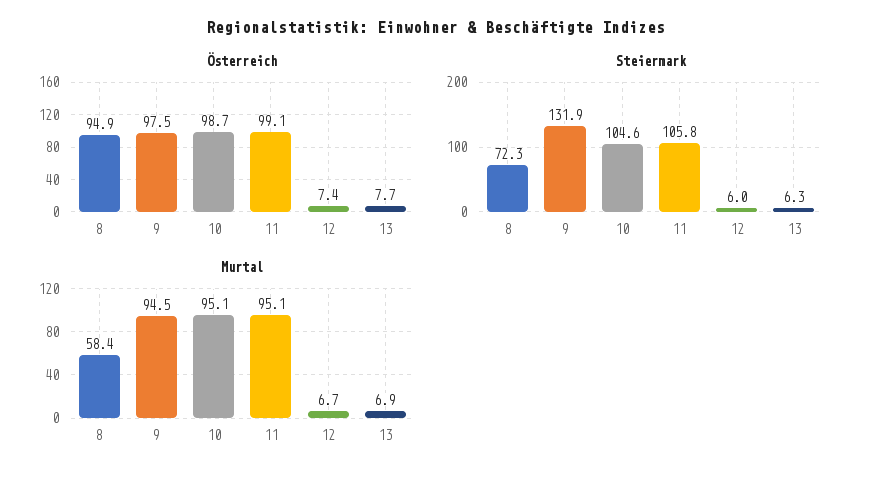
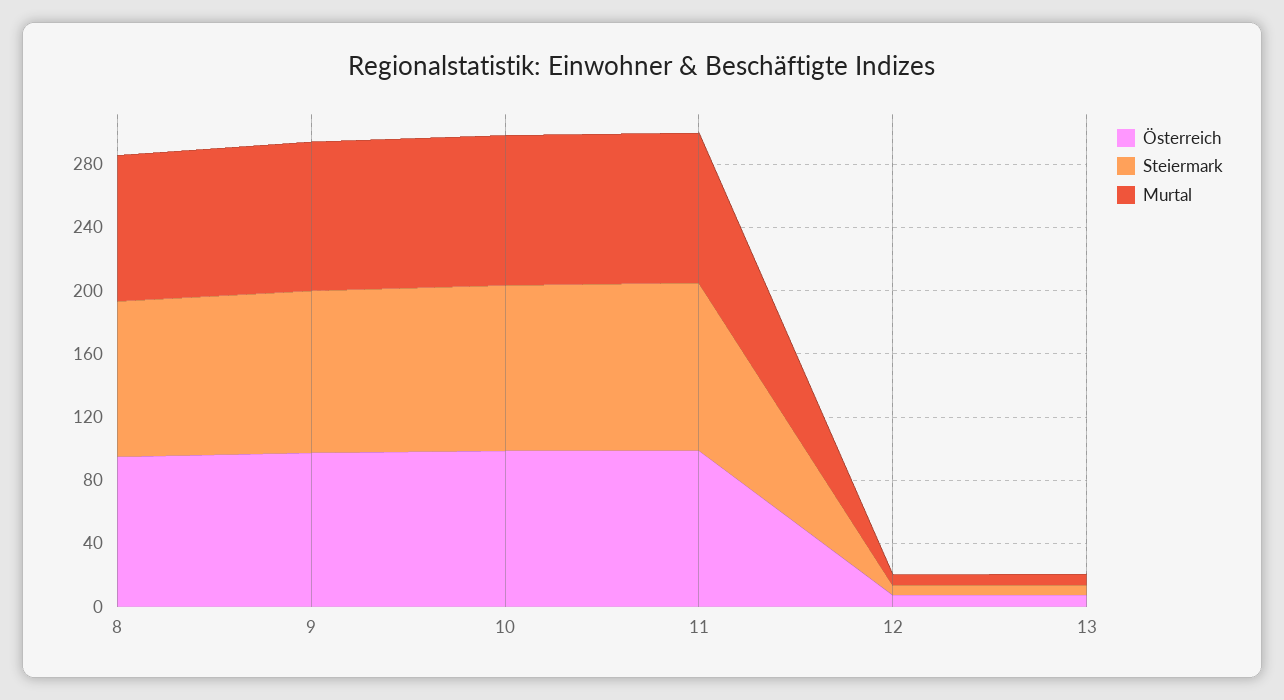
  {
    "Österreich": {
      "8": 94.9,
      "9": 97.5,
      "10": 98.7,
      "11": 99.1,
      "12": 7.4,
      "13": 7.7
    },
    "Steiermark": {
-     "8": 72.3,
+     "8": 100,
-     "9": 131.9,
+     "9": 100,
      "10": 104.6,
      "11": 105.8,
      "12": 6,
      "13": 6.3
    },
    "Murtal": {
-     "8": 58.4,
+     "8": 90,
      "9": 94.5,
      "10": 95.1,
      "11": 95.1,
      "12": 6.7,
      "13": 6.9
    }
  }

